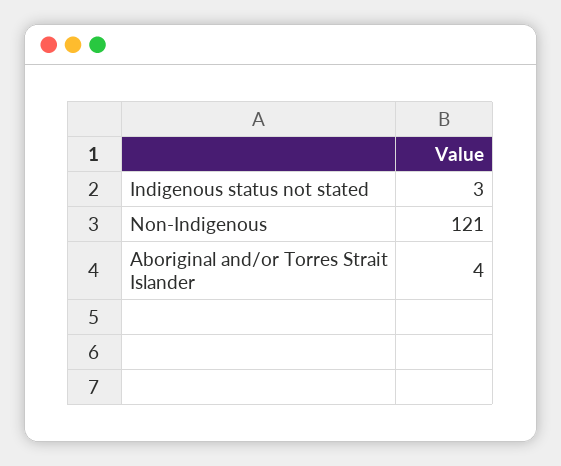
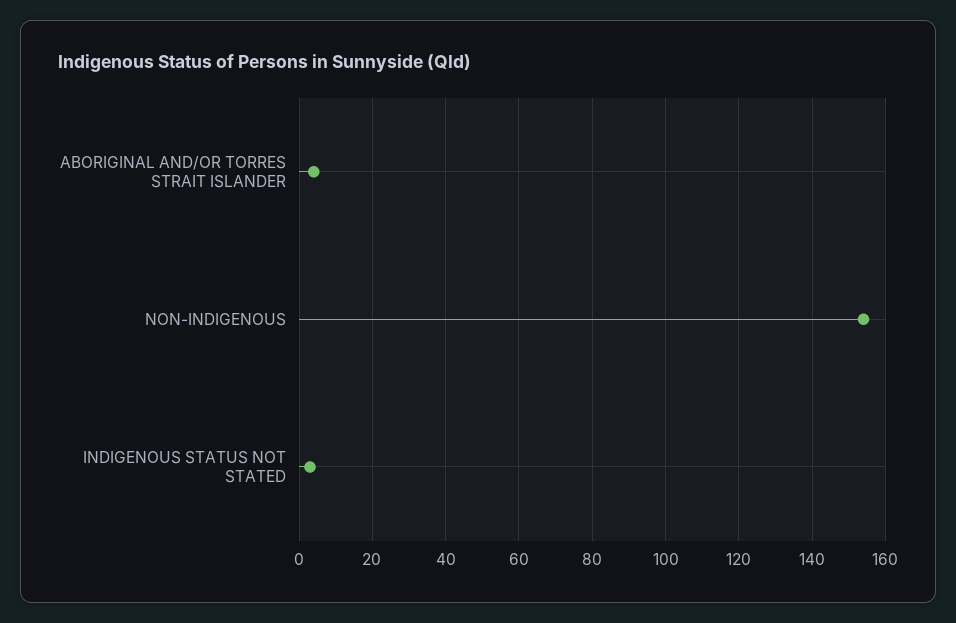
  {
    "Indigenous status not stated": 3,
-   "Non-Indigenous": 121,
+   "Non-Indigenous": 155,
    "Aboriginal and/or Torres Strait Islander": 4
  }

